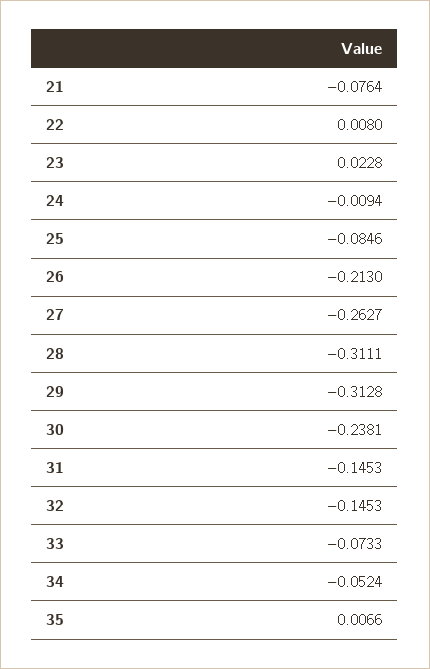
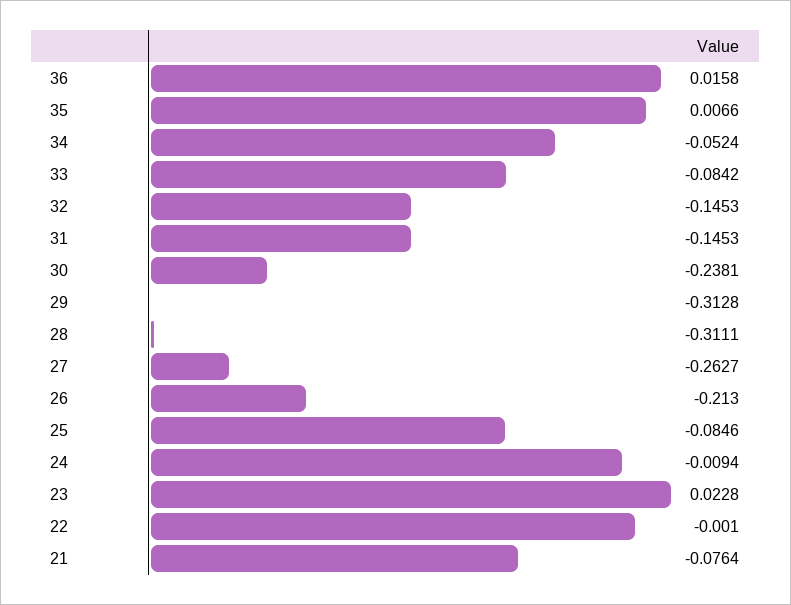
  {
    "21": -0.0764,
-   "22": 0.008,
+   "22": -0.001,
    "23": 0.0228,
    "24": -0.0094,
    "25": -0.0846,
    "26": -0.213,
    "27": -0.2627,
    "28": -0.3111,
    "29": -0.3128,
    "30": -0.2381,
    "31": -0.1453,
    "32": -0.1453,
-   "33": -0.0733,
+   "33": -0.0842,
    "34": -0.0524,
-   "35": 0.0066
+   "35": 0.0066,
+   "36": 0.0158
  }

